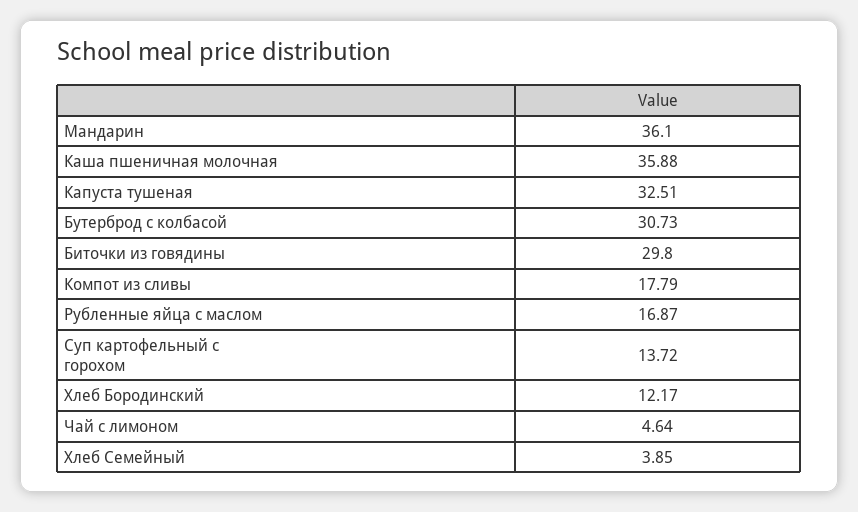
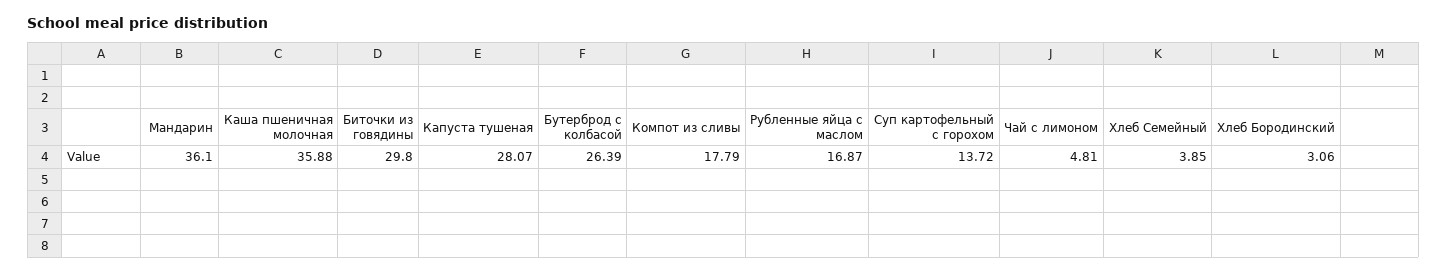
  {
    "Мандарин": 36.1,
    "Каша пшеничная молочная": 35.88,
-   "Капуста тушеная": 32.51,
+   "Капуста тушеная": 28.07,
-   "Бутерброд с колбасой": 30.73,
+   "Бутерброд с колбасой": 26.39,
    "Биточки из говядины": 29.8,
    "Компот из сливы": 17.79,
    "Рубленные яйца с маслом": 16.87,
    "Суп картофельный с горохом": 13.72,
-   "Хлеб Бородинский": 12.17,
+   "Хлеб Бородинский": 3.06,
-   "Чай с лимоном": 4.64,
+   "Чай с лимоном": 4.81,
    "Хлеб Семейный": 3.85
  }

